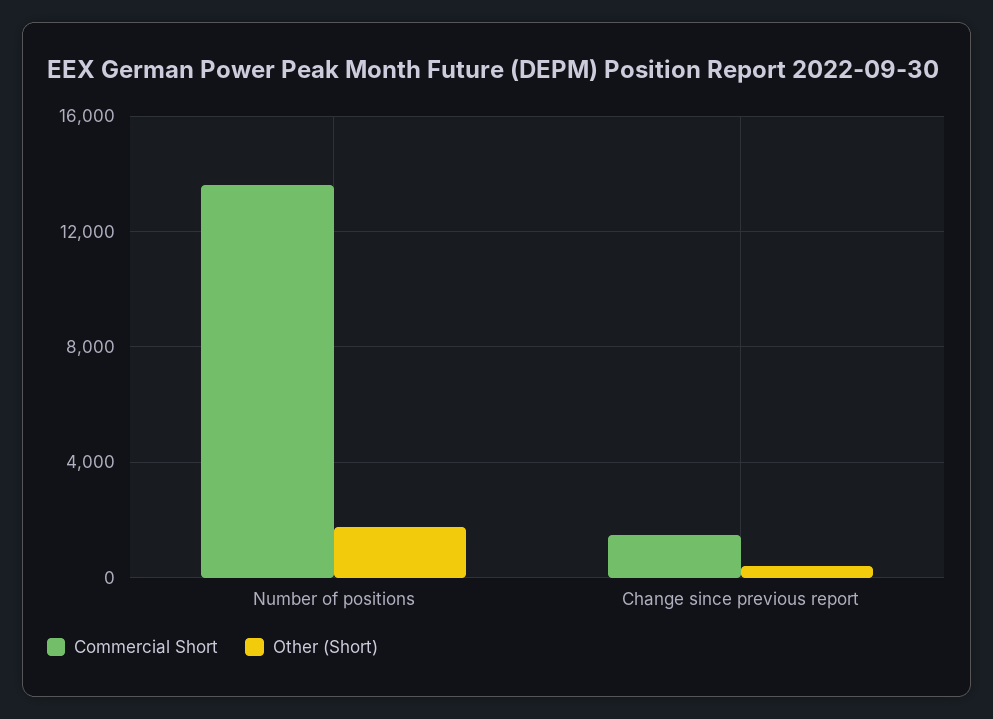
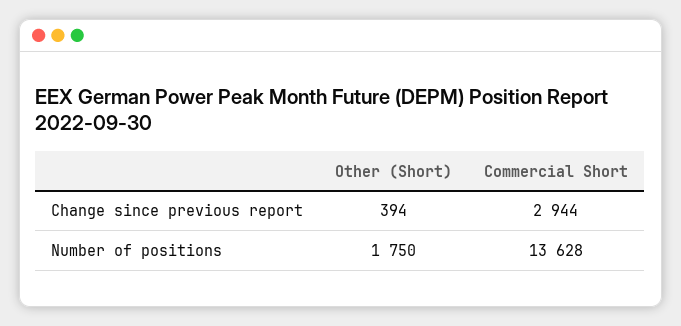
  {
    "Commercial Short": {
      "Number of positions": 13628,
-     "Change since previous report": 1500
+     "Change since previous report": 2944
    },
    "Other (Short)": {
      "Number of positions": 1750,
      "Change since previous report": 394
    }
  }

